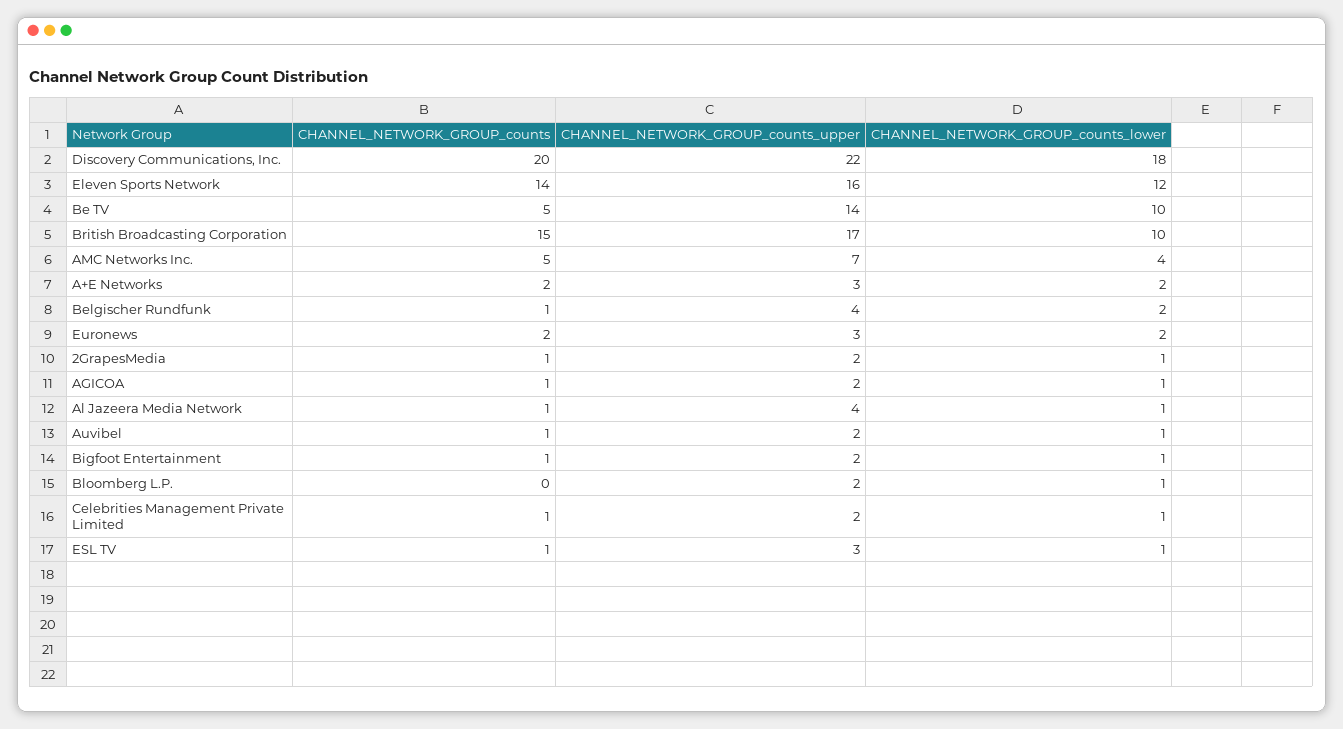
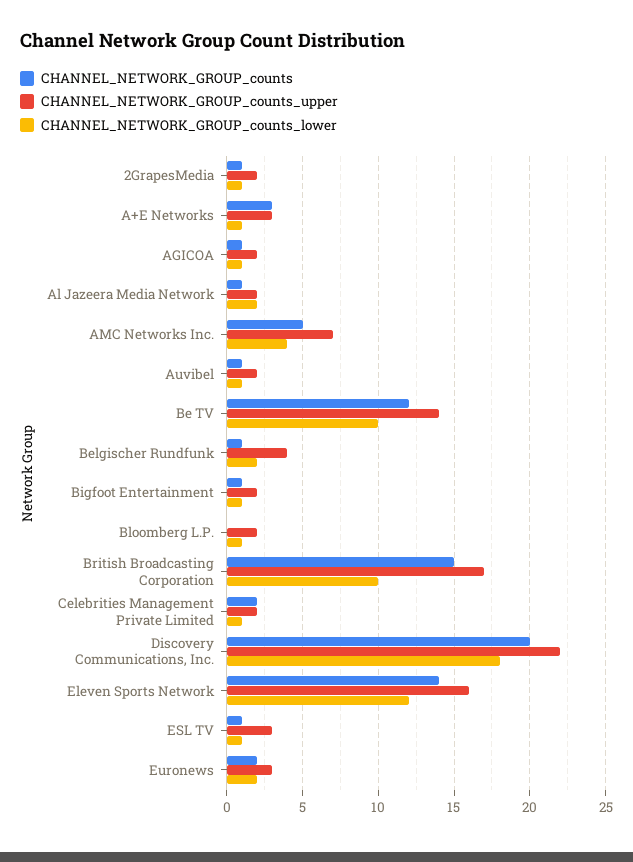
  {
    "CHANNEL_NETWORK_GROUP_counts": {
      "Discovery Communications, Inc.": 20,
      "Eleven Sports Network": 14,
-     "Be TV": 5,
+     "Be TV": 12,
      "British Broadcasting Corporation": 15,
      "AMC Networks Inc.": 5,
-     "A+E Networks": 2,
+     "A+E Networks": 3,
      "Belgischer Rundfunk": 1,
      "Euronews": 2,
      "2GrapesMedia": 1,
      "AGICOA": 1,
      "Al Jazeera Media Network": 1,
      "Auvibel": 1,
      "Bigfoot Entertainment": 1,
      "Bloomberg L.P.": 0,
-     "Celebrities Management Private Limited": 1,
+     "Celebrities Management Private Limited": 2,
      "ESL TV": 1
    },
    "CHANNEL_NETWORK_GROUP_counts_upper": {
      "Discovery Communications, Inc.": 22,
      "Eleven Sports Network": 16,
      "Be TV": 14,
      "British Broadcasting Corporation": 17,
      "AMC Networks Inc.": 7,
      "A+E Networks": 3,
      "Belgischer Rundfunk": 4,
      "Euronews": 3,
      "2GrapesMedia": 2,
      "AGICOA": 2,
-     "Al Jazeera Media Network": 4,
+     "Al Jazeera Media Network": 2,
      "Auvibel": 2,
      "Bigfoot Entertainment": 2,
      "Bloomberg L.P.": 2,
      "Celebrities Management Private Limited": 2,
      "ESL TV": 3
    },
    "CHANNEL_NETWORK_GROUP_counts_lower": {
      "Discovery Communications, Inc.": 18,
      "Eleven Sports Network": 12,
      "Be TV": 10,
      "British Broadcasting Corporation": 10,
      "AMC Networks Inc.": 4,
-     "A+E Networks": 2,
+     "A+E Networks": 1,
      "Belgischer Rundfunk": 2,
      "Euronews": 2,
      "2GrapesMedia": 1,
      "AGICOA": 1,
-     "Al Jazeera Media Network": 1,
+     "Al Jazeera Media Network": 2,
      "Auvibel": 1,
      "Bigfoot Entertainment": 1,
      "Bloomberg L.P.": 1,
      "Celebrities Management Private Limited": 1,
      "ESL TV": 1
    }
  }

